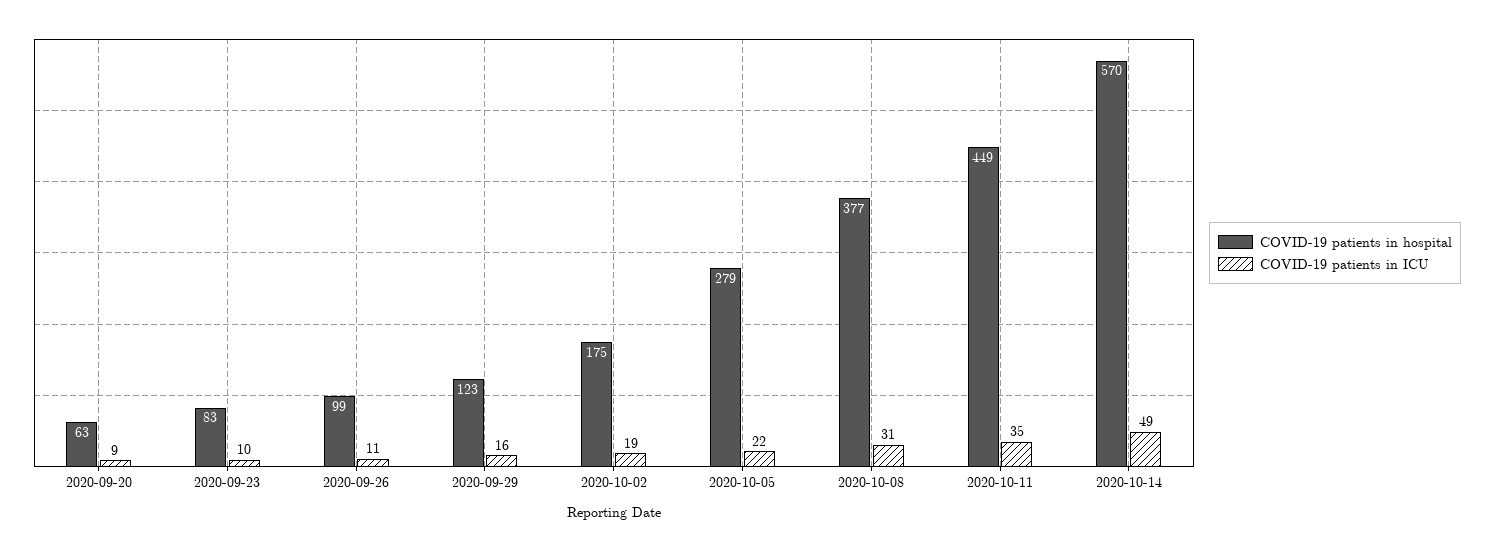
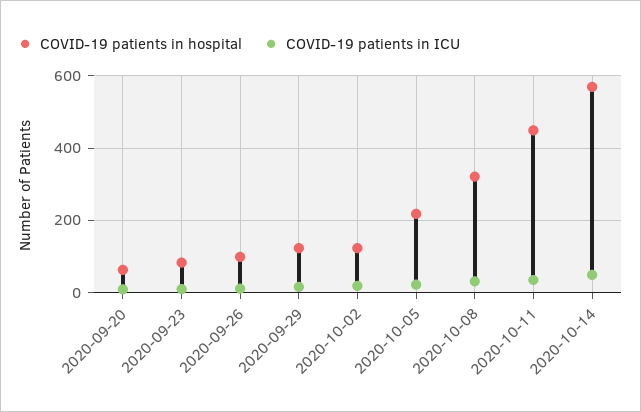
  {
    "COVID-19 patients in hospital": {
      "2020-09-20": 63,
      "2020-09-23": 83,
      "2020-09-26": 99,
      "2020-09-29": 123,
-     "2020-10-02": 175,
+     "2020-10-02": 120,
-     "2020-10-05": 279,
+     "2020-10-05": 220,
-     "2020-10-08": 377,
+     "2020-10-08": 320,
      "2020-10-11": 449,
      "2020-10-14": 570
    },
    "COVID-19 patients in ICU": {
      "2020-09-20": 9,
      "2020-09-23": 10,
      "2020-09-26": 11,
      "2020-09-29": 16,
      "2020-10-02": 19,
      "2020-10-05": 22,
      "2020-10-08": 31,
      "2020-10-11": 35,
      "2020-10-14": 49
    }
  }

